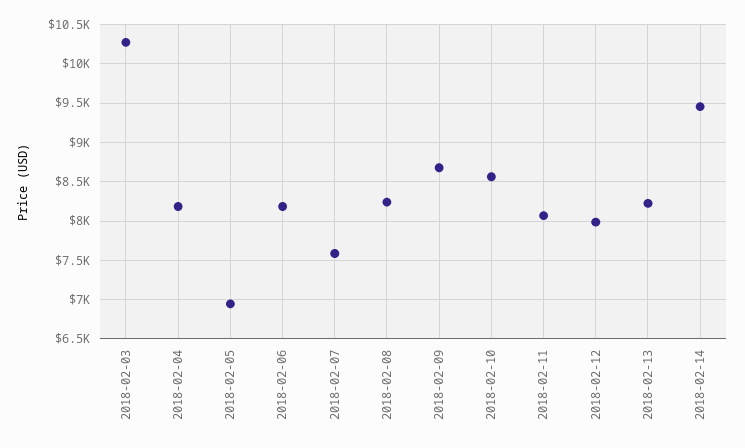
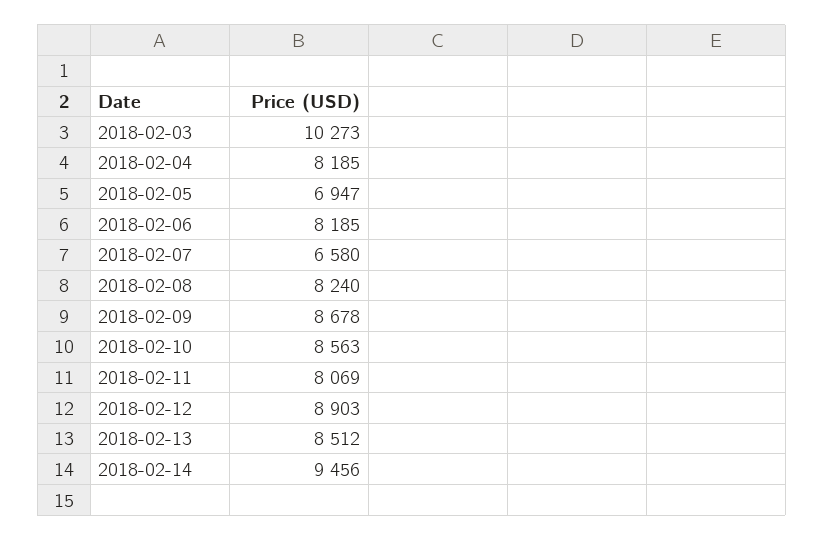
  {
    "2018-02-03": 10273,
    "2018-02-04": 8185,
    "2018-02-05": 6947,
    "2018-02-06": 8185,
-   "2018-02-07": 7600,
+   "2018-02-07": 6580,
    "2018-02-08": 8240,
    "2018-02-09": 8678,
    "2018-02-10": 8563,
    "2018-02-11": 8069,
-   "2018-02-12": 8000,
+   "2018-02-12": 8903,
-   "2018-02-13": 8200,
+   "2018-02-13": 8512,
    "2018-02-14": 9456
  }

